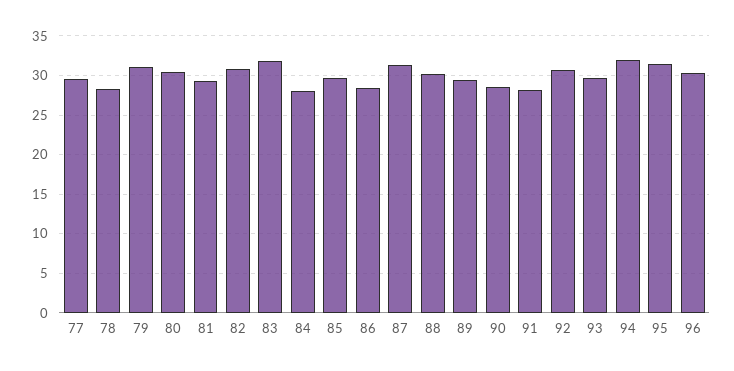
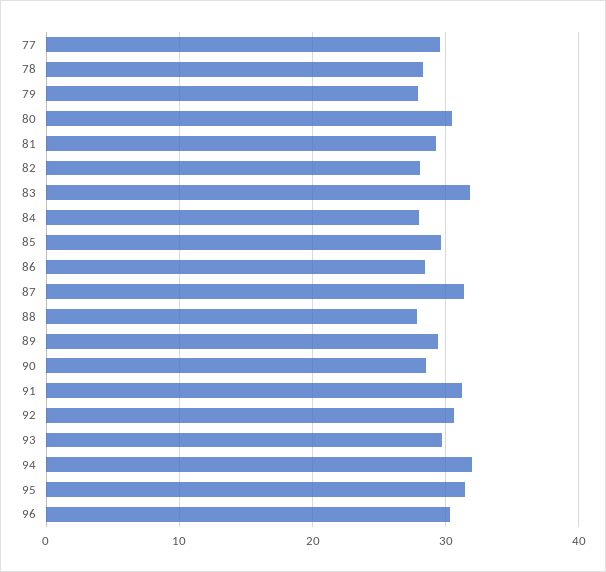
  {
    "77": 30,
    "78": 28,
-   "79": 31,
+   "79": 28,
    "80": 31,
    "81": 29,
-   "82": 31,
+   "82": 28,
    "83": 32,
    "84": 28,
    "85": 30,
    "86": 28,
    "87": 31,
-   "88": 30,
+   "88": 28,
    "89": 29,
    "90": 29,
-   "91": 28,
+   "91": 31,
    "92": 31,
    "93": 30,
    "94": 32,
    "95": 31,
    "96": 30
  }

